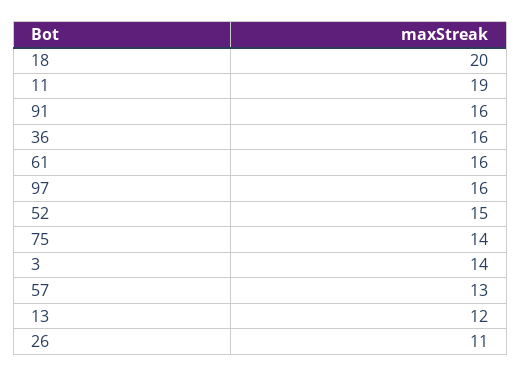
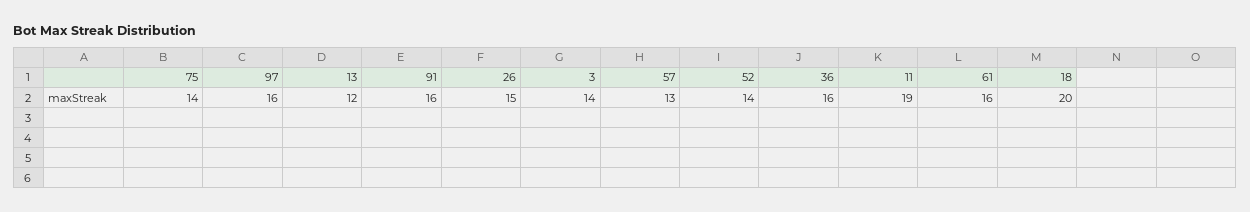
  {
    "18": 20,
    "11": 19,
    "91": 16,
    "36": 16,
    "61": 16,
    "97": 16,
-   "52": 15,
+   "52": 14,
    "75": 14,
    "3": 14,
    "57": 13,
    "13": 12,
-   "26": 11
+   "26": 15
  }

